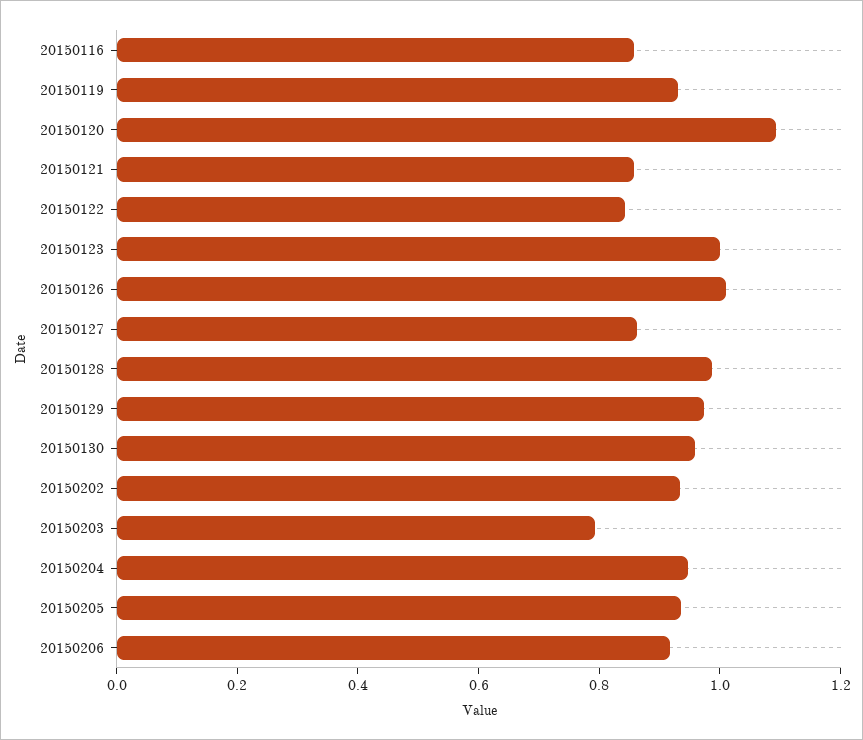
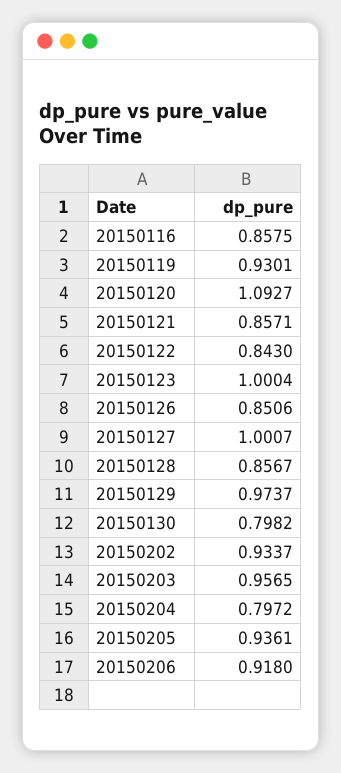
  {
    "20150116": 0.8575,
    "20150119": 0.9301,
    "20150120": 1.0927,
    "20150121": 0.8571,
    "20150122": 0.843,
    "20150123": 1.0004,
-   "20150126": 1,
+   "20150126": 0.8506,
-   "20150127": 0.85,
+   "20150127": 1.0007,
-   "20150128": 1,
+   "20150128": 0.8567,
    "20150129": 0.9737,
-   "20150130": 0.95,
+   "20150130": 0.7982,
    "20150202": 0.9337,
-   "20150203": 0.8,
+   "20150203": 0.9565,
-   "20150204": 0.95,
+   "20150204": 0.7972,
    "20150205": 0.9361,
    "20150206": 0.918
  }

